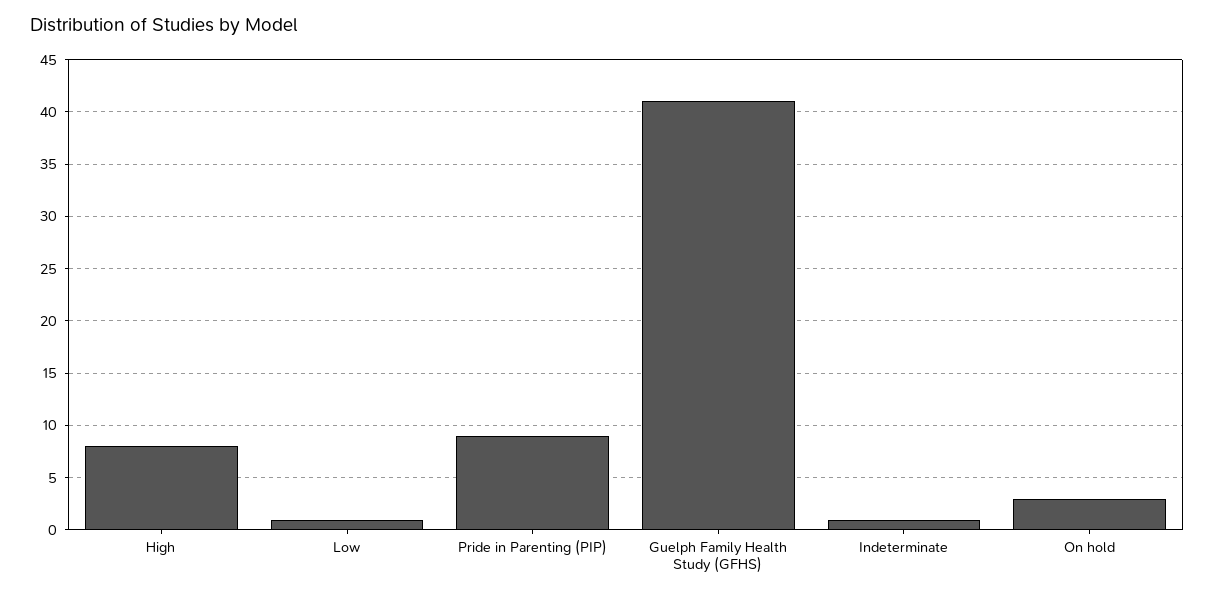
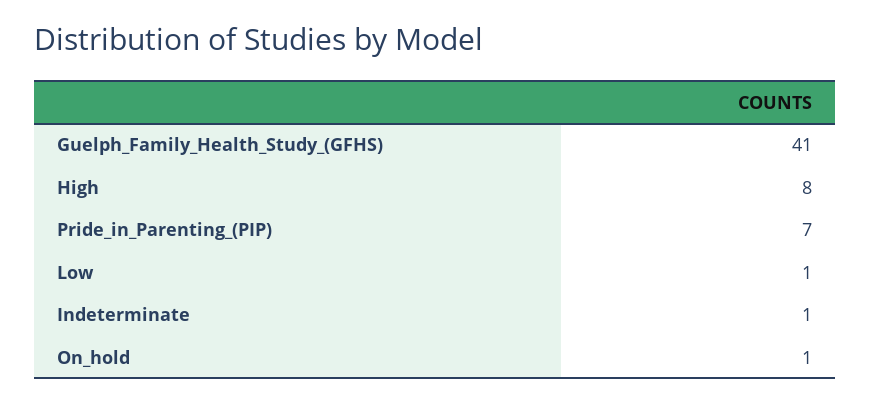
  {
    "High": 8,
    "Low": 1,
-   "Pride in Parenting (PIP)": 9,
+   "Pride in Parenting (PIP)": 7,
    "Guelph Family Health Study (GFHS)": 41,
    "Indeterminate": 1,
-   "On hold": 3
+   "On hold": 1
  }

